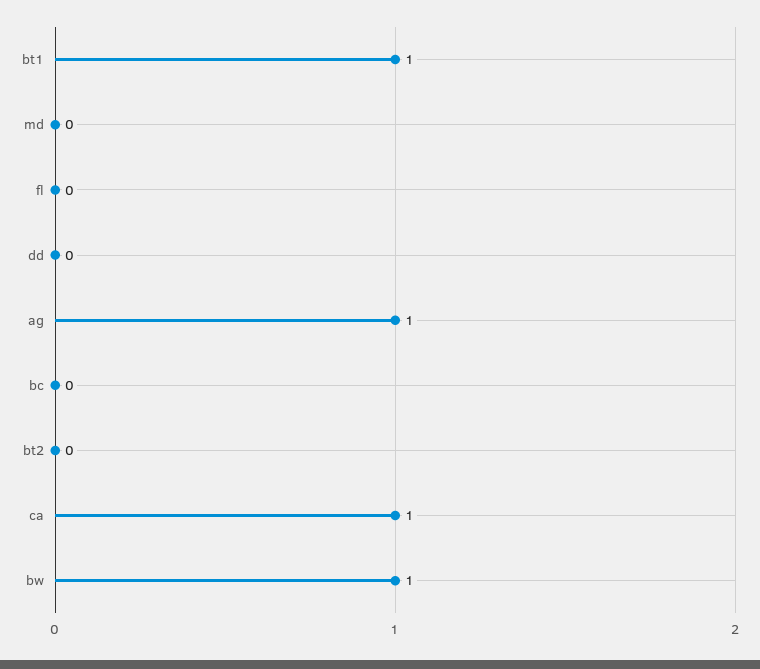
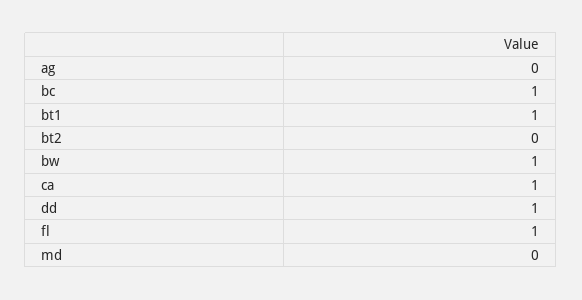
  {
    "bt1": 1,
    "md": 0,
-   "fl": 0,
+   "fl": 1,
-   "dd": 0,
+   "dd": 1,
-   "ag": 1,
+   "ag": 0,
-   "bc": 0,
+   "bc": 1,
    "bt2": 0,
    "ca": 1,
    "bw": 1
  }

